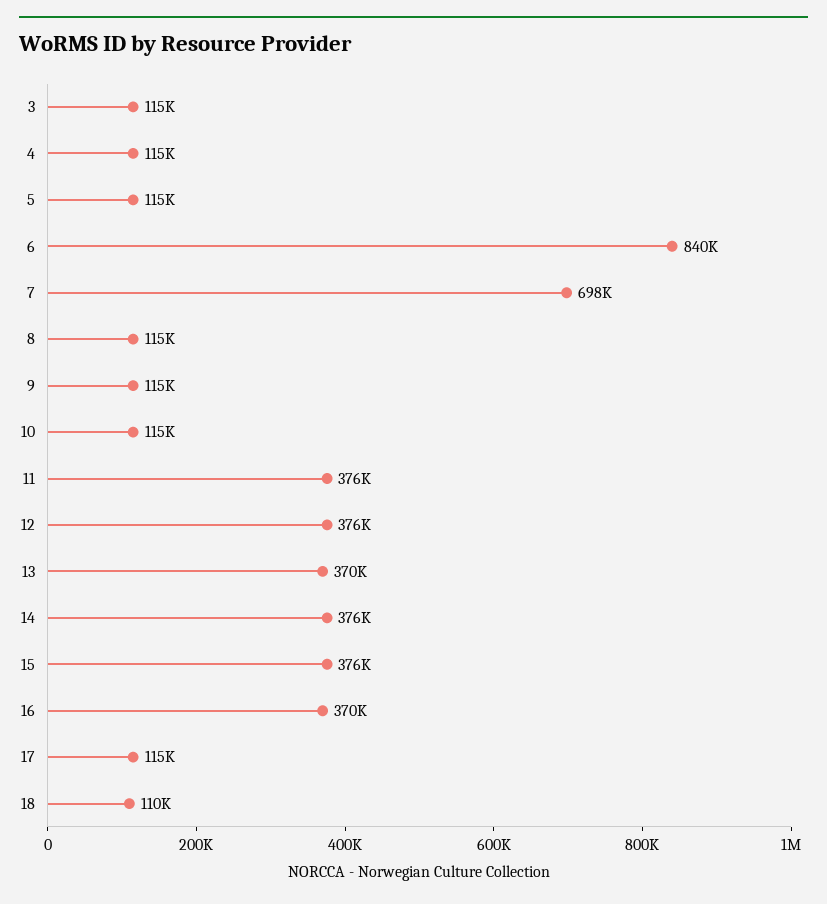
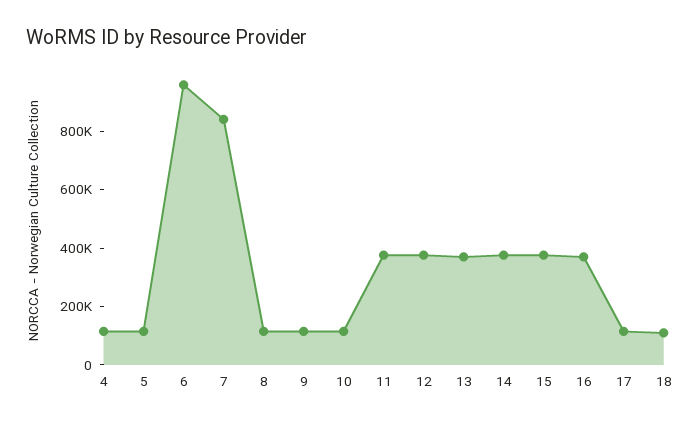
  {
-   "3": 115000,
    "4": 115000,
    "5": 115000,
-   "6": 840000,
+   "6": 950000,
-   "7": 698000,
+   "7": 850000,
    "8": 115000,
    "9": 115000,
    "10": 115000,
    "11": 376000,
    "12": 376000,
    "13": 370000,
    "14": 376000,
    "15": 376000,
    "16": 370000,
    "17": 115000,
    "18": 110000
  }

